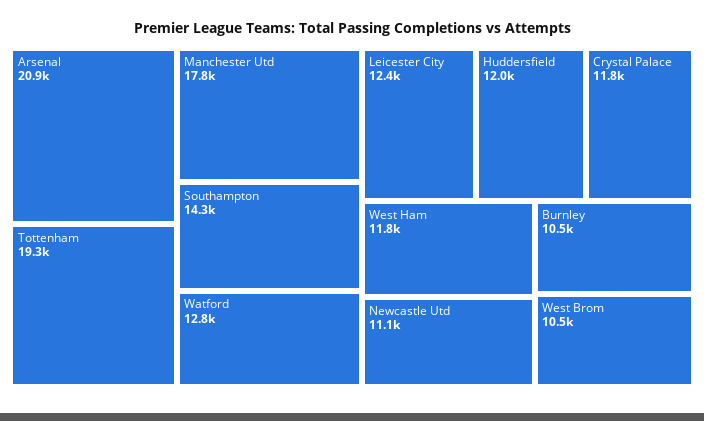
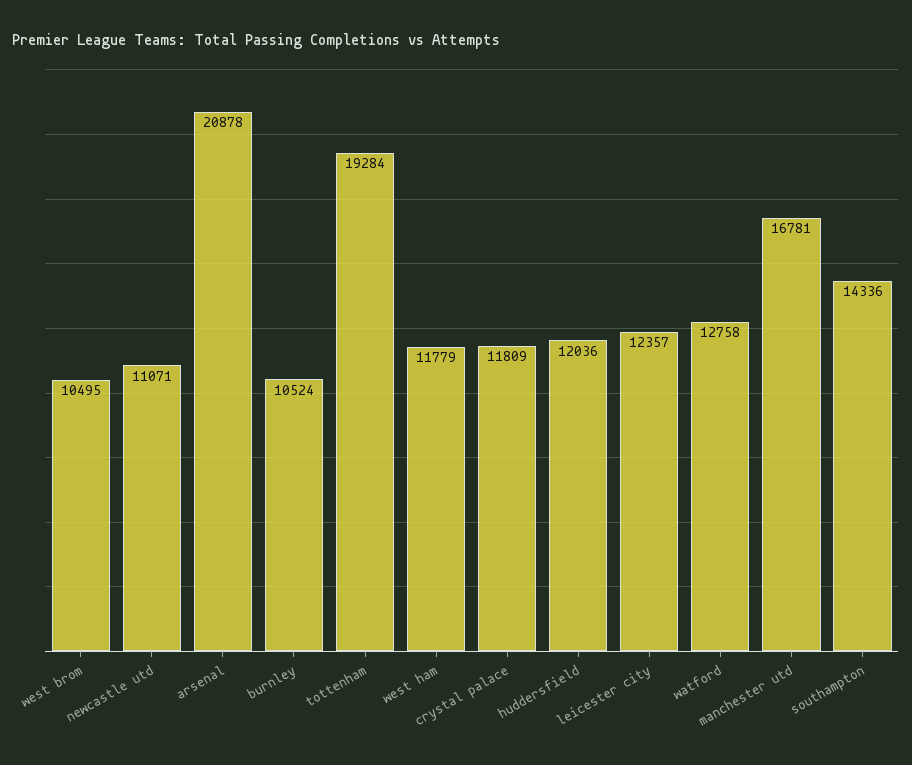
  {
    "Arsenal": 20878,
    "Tottenham": 19284,
-   "Manchester Utd": 17800,
+   "Manchester Utd": 16781,
    "Southampton": 14336,
    "Watford": 12758,
    "Leicester City": 12357,
    "Huddersfield": 12036,
    "Crystal Palace": 11809,
    "West Ham": 11779,
    "Newcastle Utd": 11071,
    "Burnley": 10524,
    "West Brom": 10495
  }

